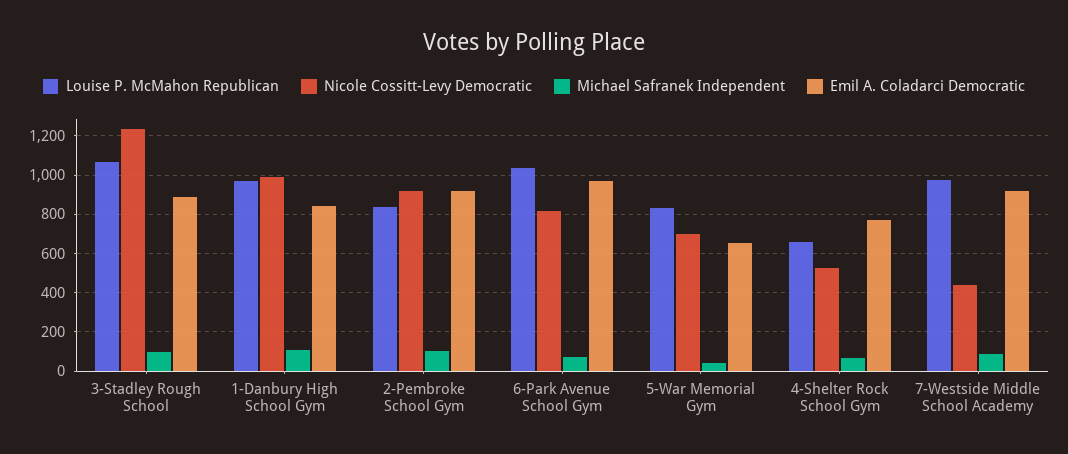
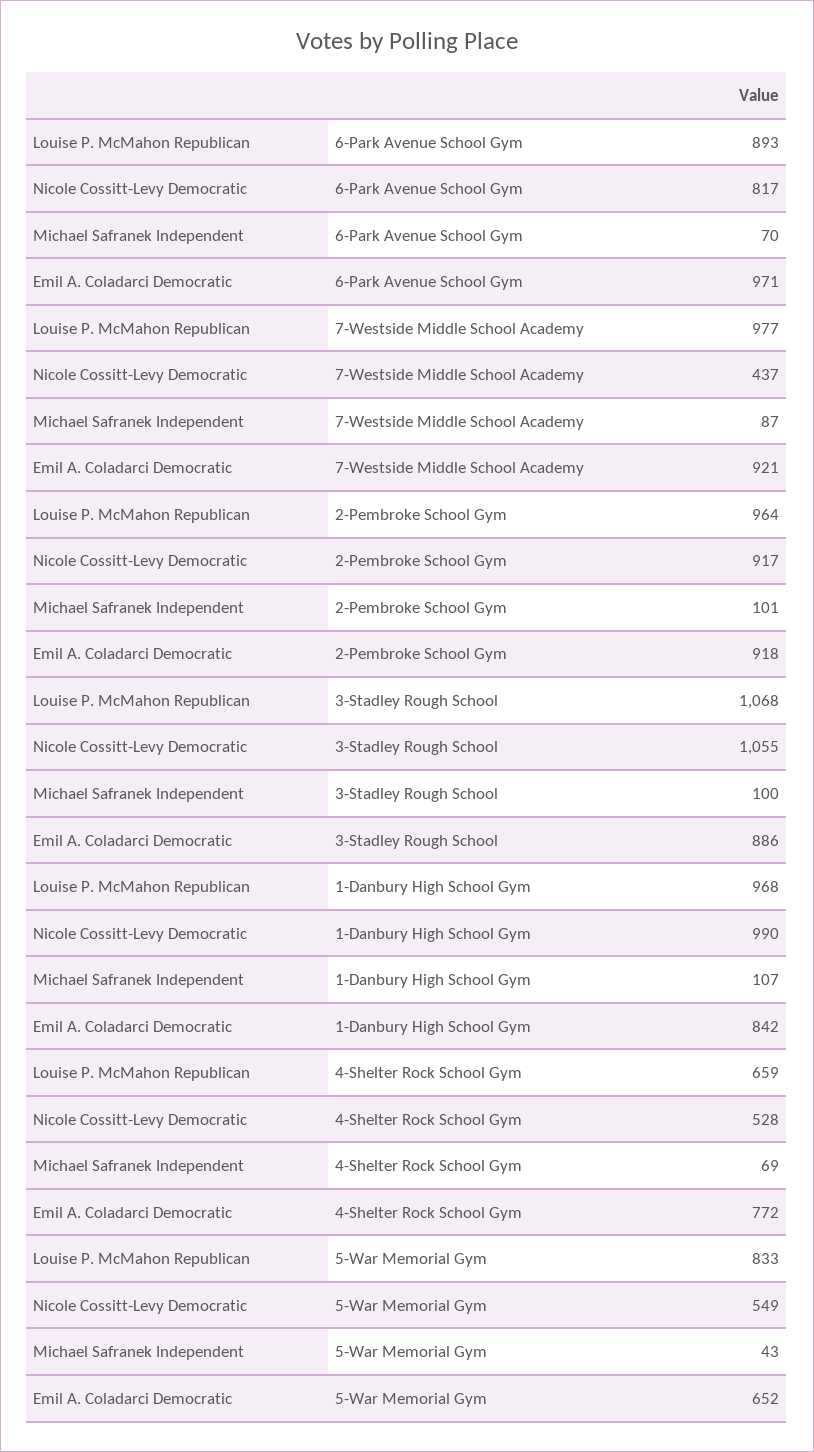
  {
    "Louise P. McMahon Republican": {
      "3-Stadley Rough School": 1068,
      "1-Danbury High School Gym": 968,
-     "2-Pembroke School Gym": 850,
+     "2-Pembroke School Gym": 964,
-     "6-Park Avenue School Gym": 1050,
+     "6-Park Avenue School Gym": 893,
      "5-War Memorial Gym": 833,
      "4-Shelter Rock School Gym": 659,
      "7-Westside Middle School Academy": 977
    },
    "Nicole Cossitt-Levy Democratic": {
-     "3-Stadley Rough School": 1250,
+     "3-Stadley Rough School": 1055,
      "1-Danbury High School Gym": 990,
      "2-Pembroke School Gym": 917,
      "6-Park Avenue School Gym": 817,
-     "5-War Memorial Gym": 700,
+     "5-War Memorial Gym": 549,
      "4-Shelter Rock School Gym": 528,
      "7-Westside Middle School Academy": 437
    },
    "Michael Safranek Independent": {
      "3-Stadley Rough School": 100,
      "1-Danbury High School Gym": 107,
      "2-Pembroke School Gym": 101,
      "6-Park Avenue School Gym": 70,
      "5-War Memorial Gym": 43,
      "4-Shelter Rock School Gym": 69,
      "7-Westside Middle School Academy": 87
    },
    "Emil A. Coladarci Democratic": {
      "3-Stadley Rough School": 886,
      "1-Danbury High School Gym": 842,
      "2-Pembroke School Gym": 918,
      "6-Park Avenue School Gym": 971,
      "5-War Memorial Gym": 652,
      "4-Shelter Rock School Gym": 772,
      "7-Westside Middle School Academy": 921
    }
  }

